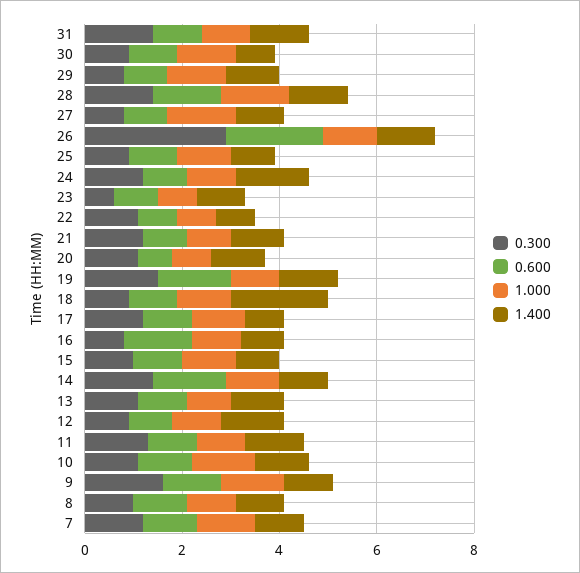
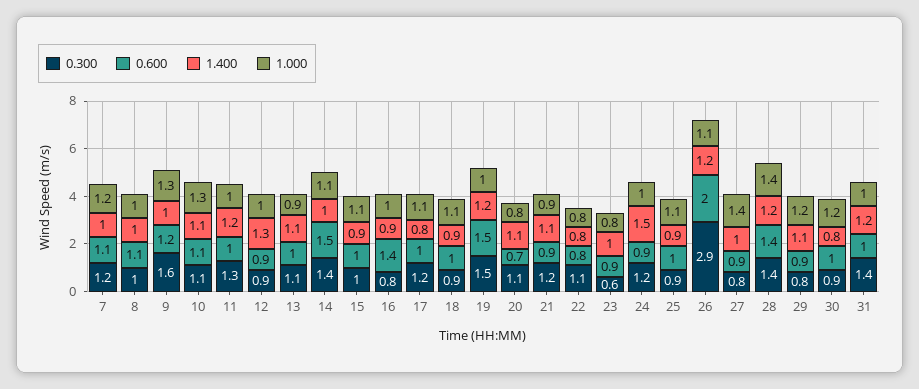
  {
    "0.300": {
      "31": 1.4,
      "30": 0.9,
      "29": 0.8,
      "28": 1.4,
      "27": 0.8,
      "26": 2.9,
      "25": 0.9,
      "24": 1.2,
      "23": 0.6,
      "22": 1.1,
      "21": 1.2,
      "20": 1.1,
      "19": 1.5,
      "18": 0.9,
      "17": 1.2,
      "16": 0.8,
      "15": 1,
      "14": 1.4,
      "13": 1.1,
      "12": 0.9,
      "11": 1.3,
      "10": 1.1,
      "9": 1.6,
      "8": 1,
      "7": 1.2
    },
    "0.600": {
      "31": 1,
      "30": 1,
      "29": 0.9,
      "28": 1.4,
      "27": 0.9,
      "26": 2,
      "25": 1,
      "24": 0.9,
      "23": 0.9,
      "22": 0.8,
      "21": 0.9,
      "20": 0.7,
      "19": 1.5,
      "18": 1,
      "17": 1,
      "16": 1.4,
      "15": 1,
      "14": 1.5,
      "13": 1,
      "12": 0.9,
      "11": 1,
      "10": 1.1,
      "9": 1.2,
      "8": 1.1,
      "7": 1.1
    },
    "1.000": {
      "31": 1,
      "30": 1.2,
      "29": 1.2,
      "28": 1.4,
      "27": 1.4,
      "26": 1.1,
      "25": 1.1,
      "24": 1,
      "23": 0.8,
      "22": 0.8,
      "21": 0.9,
      "20": 0.8,
      "19": 1,
      "18": 1.1,
      "17": 1.1,
      "16": 1,
      "15": 1.1,
      "14": 1.1,
      "13": 0.9,
      "12": 1,
      "11": 1,
      "10": 1.3,
      "9": 1.3,
      "8": 1,
      "7": 1.2
    },
    "1.400": {
      "31": 1.2,
      "30": 0.8,
      "29": 1.1,
      "28": 1.2,
      "27": 1,
      "26": 1.2,
      "25": 0.9,
      "24": 1.5,
      "23": 1,
      "22": 0.8,
      "21": 1.1,
      "20": 1.1,
      "19": 1.2,
-     "18": 2,
+     "18": 0.9,
      "17": 0.8,
      "16": 0.9,
      "15": 0.9,
      "14": 1,
      "13": 1.1,
      "12": 1.3,
      "11": 1.2,
      "10": 1.1,
      "9": 1,
      "8": 1,
      "7": 1
    }
  }

